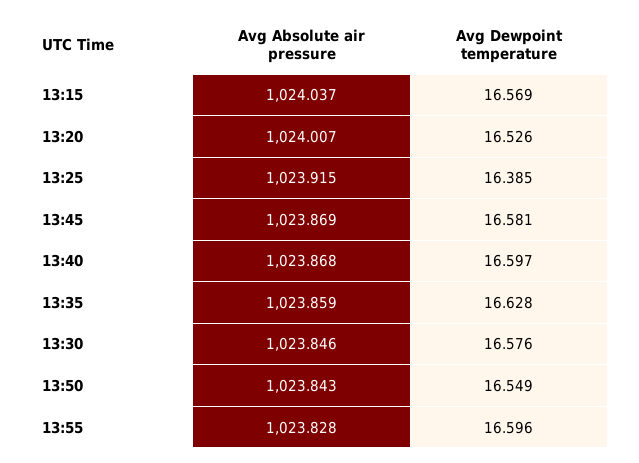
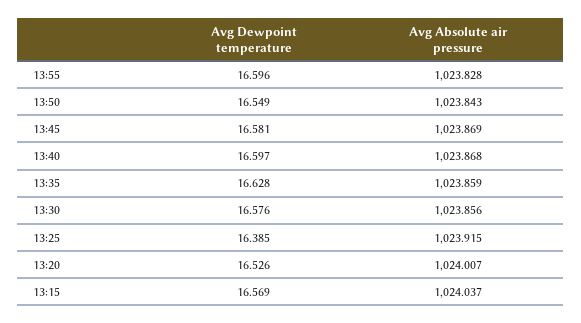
  {
    "Avg Absolute air pressure": {
      "13:15": 1024.037,
      "13:20": 1024.007,
      "13:25": 1023.915,
      "13:45": 1023.869,
      "13:40": 1023.868,
      "13:35": 1023.859,
-     "13:30": 1023.846,
+     "13:30": 1023.856,
      "13:50": 1023.843,
      "13:55": 1023.828
    },
    "Avg Dewpoint temperature": {
      "13:15": 16.569,
      "13:20": 16.526,
      "13:25": 16.385,
      "13:45": 16.581,
      "13:40": 16.597,
      "13:35": 16.628,
      "13:30": 16.576,
      "13:50": 16.549,
      "13:55": 16.596
    }
  }

